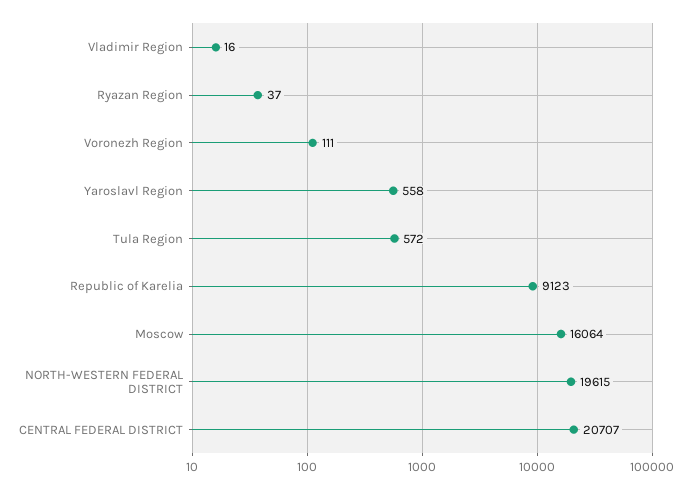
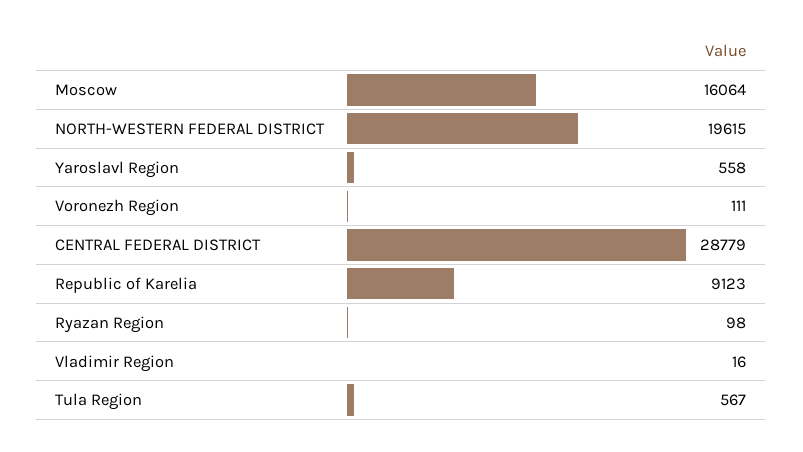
  {
    "Vladimir Region": 16,
-   "Ryazan Region": 37,
+   "Ryazan Region": 98,
    "Voronezh Region": 111,
    "Yaroslavl Region": 558,
-   "Tula Region": 572,
+   "Tula Region": 567,
    "Republic of Karelia": 9123,
    "Moscow": 16064,
    "NORTH-WESTERN FEDERAL DISTRICT": 19615,
-   "CENTRAL FEDERAL DISTRICT": 20707
+   "CENTRAL FEDERAL DISTRICT": 28779
  }

